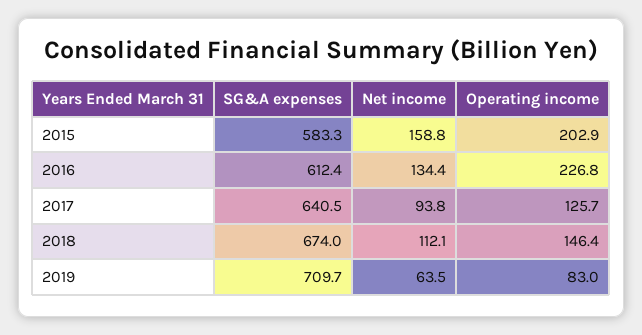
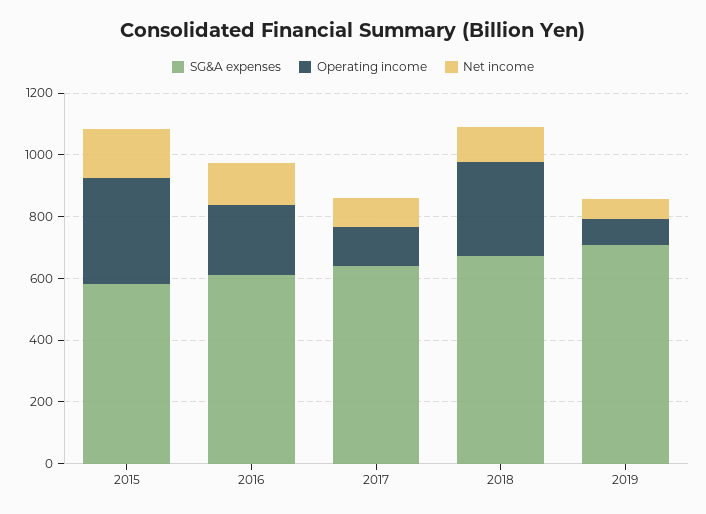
  {
    "SG&A expenses": {
      "2015": 583.3,
      "2016": 612.4,
      "2017": 640.5,
      "2018": 674,
      "2019": 709.7
    },
    "Net income": {
      "2015": 158.8,
      "2016": 134.4,
      "2017": 93.8,
      "2018": 112.1,
      "2019": 63.5
    },
    "Operating income": {
-     "2015": 202.9,
+     "2015": 350,
      "2016": 226.8,
      "2017": 125.7,
-     "2018": 146.4,
+     "2018": 300,
      "2019": 83
    }
  }

